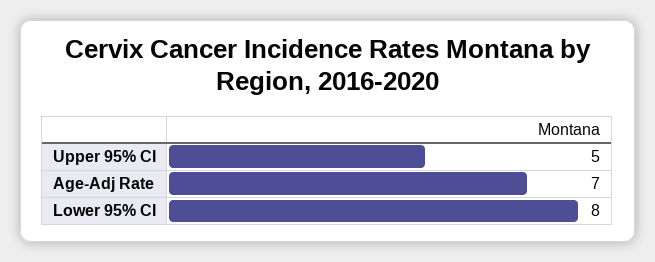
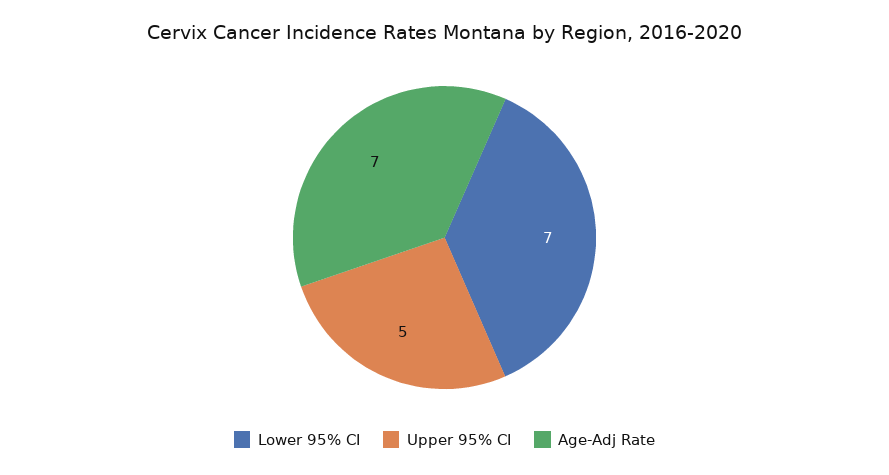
  {
    "Upper 95% CI": 5,
    "Age-Adj Rate": 7,
-   "Lower 95% CI": 8
+   "Lower 95% CI": 7
  }

